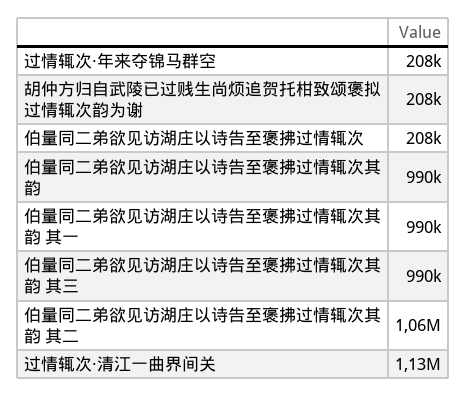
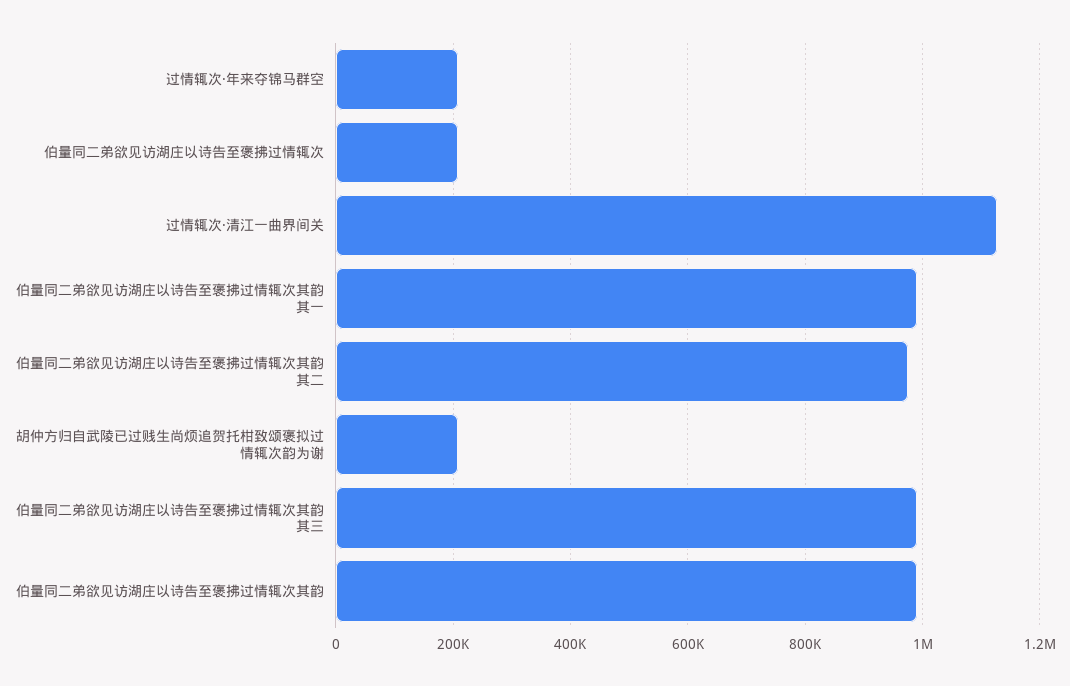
  {
    "过情辄次·年来夺锦马群空": 208000,
    "胡仲方归自武陵已过贱生尚烦追贺托柑致颂褒拟过情辄次韵为谢": 208000,
    "伯量同二弟欲见访湖庄以诗告至褒拂过情辄次": 208000,
    "伯量同二弟欲见访湖庄以诗告至褒拂过情辄次其韵": 990000,
    "伯量同二弟欲见访湖庄以诗告至褒拂过情辄次其韵 其一": 990000,
    "伯量同二弟欲见访湖庄以诗告至褒拂过情辄次其韵 其三": 990000,
-   "伯量同二弟欲见访湖庄以诗告至褒拂过情辄次其韵 其二": 1060000,
+   "伯量同二弟欲见访湖庄以诗告至褒拂过情辄次其韵 其二": 980000,
    "过情辄次·清江一曲界间关": 1130000
  }

